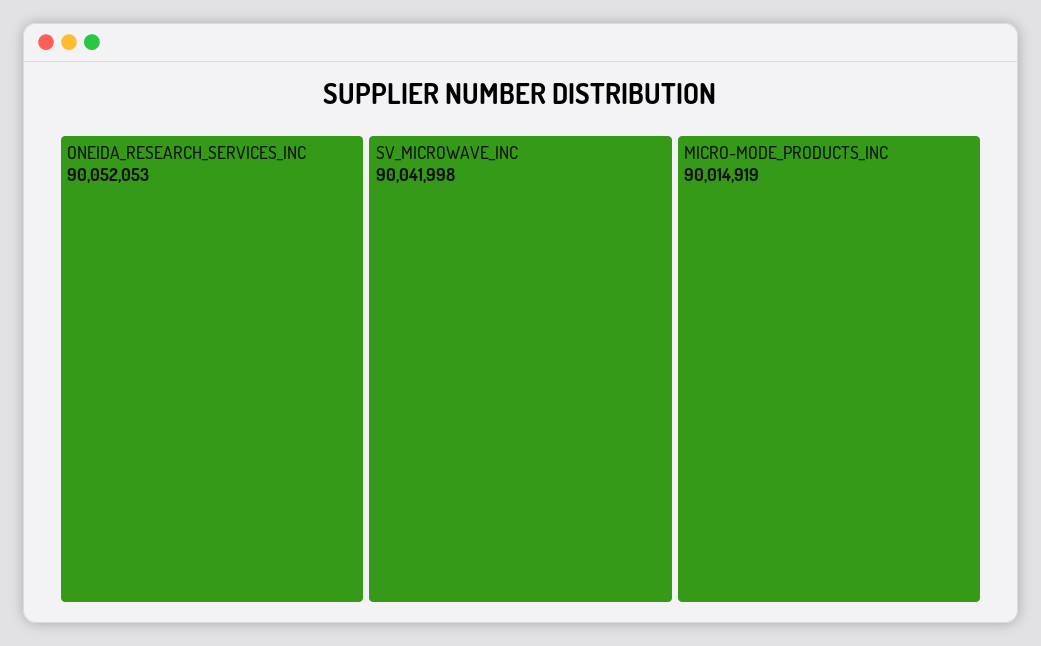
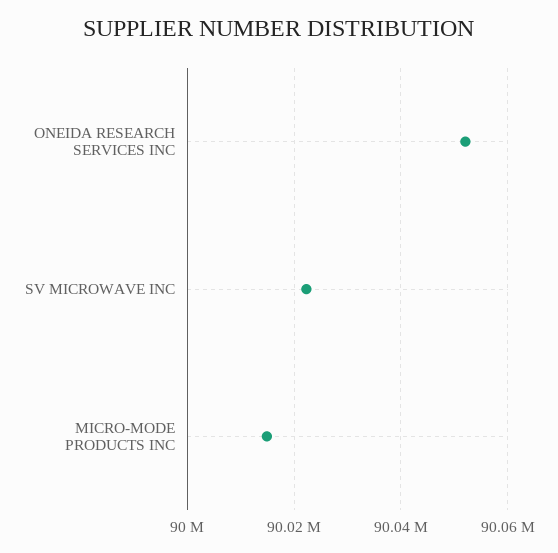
  {
    "ONEIDA_RESEARCH_SERVICES_INC": 90052053,
-   "SV_MICROWAVE_INC": 90041998,
+   "SV_MICROWAVE_INC": 90022000,
    "MICRO-MODE_PRODUCTS_INC": 90014919
  }

